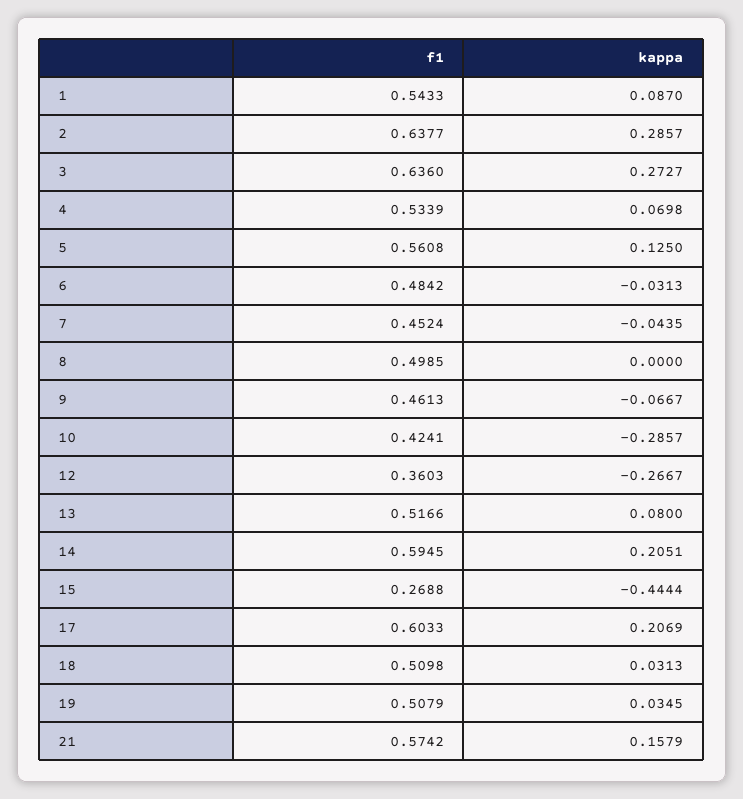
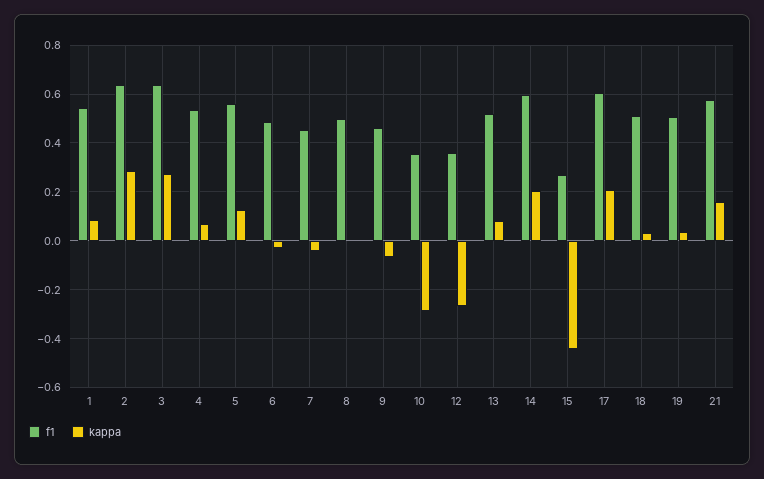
  {
    "f1": {
      "1": 0.5433,
      "2": 0.6377,
      "3": 0.636,
      "4": 0.5339,
      "5": 0.5608,
      "6": 0.4842,
      "7": 0.4524,
      "8": 0.4985,
      "9": 0.4613,
-     "10": 0.4241,
+     "10": 0.35,
      "12": 0.3603,
      "13": 0.5166,
      "14": 0.5945,
      "15": 0.2688,
      "17": 0.6033,
      "18": 0.5098,
      "19": 0.5079,
      "21": 0.5742
    },
    "kappa": {
      "1": 0.087,
      "2": 0.2857,
      "3": 0.2727,
      "4": 0.0698,
      "5": 0.125,
      "6": -0.0313,
      "7": -0.0435,
      "8": 0,
      "9": -0.0667,
      "10": -0.2857,
      "12": -0.2667,
      "13": 0.08,
      "14": 0.2051,
      "15": -0.4444,
      "17": 0.2069,
      "18": 0.0313,
      "19": 0.0345,
      "21": 0.1579
    }
  }

